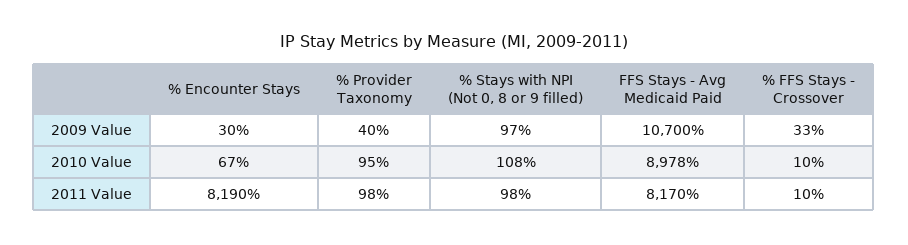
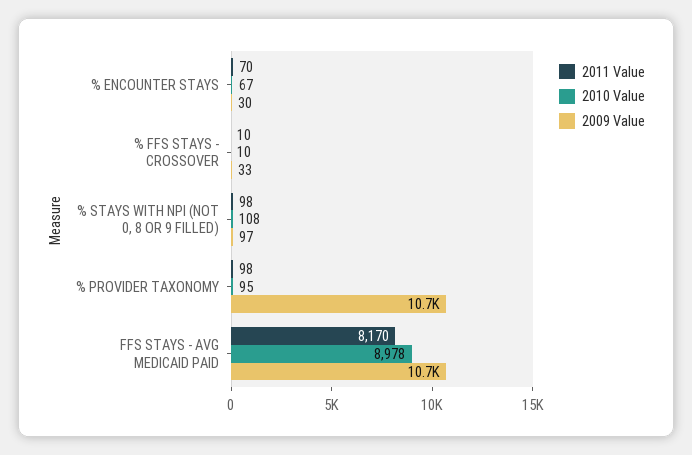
  {
    "2009 Value": {
      "% Encounter Stays": 30,
-     "% Provider Taxonomy": 40,
+     "% Provider Taxonomy": 10700,
      "% Stays with NPI (Not 0, 8 or 9 filled)": 97,
      "FFS Stays - Avg Medicaid Paid": 10700,
      "% FFS Stays - Crossover": 33
    },
    "2010 Value": {
      "% Encounter Stays": 67,
      "% Provider Taxonomy": 95,
      "% Stays with NPI (Not 0, 8 or 9 filled)": 108,
      "FFS Stays - Avg Medicaid Paid": 8978,
      "% FFS Stays - Crossover": 10
    },
    "2011 Value": {
-     "% Encounter Stays": 8190,
+     "% Encounter Stays": 70,
      "% Provider Taxonomy": 98,
      "% Stays with NPI (Not 0, 8 or 9 filled)": 98,
      "FFS Stays - Avg Medicaid Paid": 8170,
      "% FFS Stays - Crossover": 10
    }
  }

